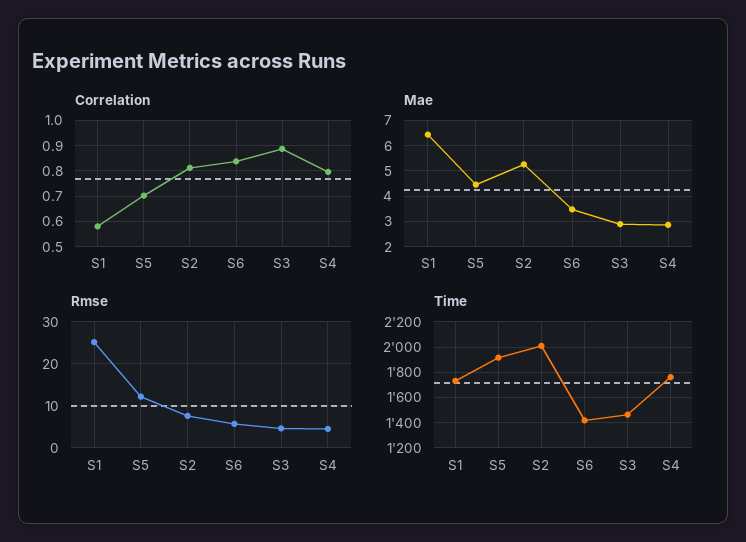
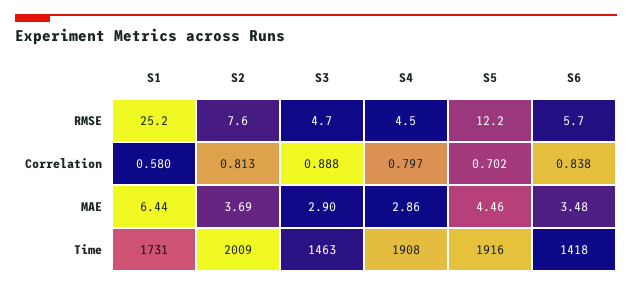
  {
    "Correlation": {
      "S1": 0.58,
      "S5": 0.702,
      "S2": 0.813,
      "S6": 0.838,
      "S3": 0.888,
      "S4": 0.797
    },
    "Mae": {
      "S1": 6.44,
      "S5": 4.46,
-     "S2": 5.25,
+     "S2": 3.69,
      "S6": 3.48,
      "S3": 2.9,
      "S4": 2.86
    },
    "Rmse": {
      "S1": 25.2,
      "S5": 12.2,
      "S2": 7.6,
      "S6": 5.7,
      "S3": 4.7,
      "S4": 4.5
    },
    "Time": {
      "S1": 1731,
      "S5": 1916,
      "S2": 2009,
      "S6": 1418,
      "S3": 1463,
-     "S4": 1750
+     "S4": 1908
    }
  }

